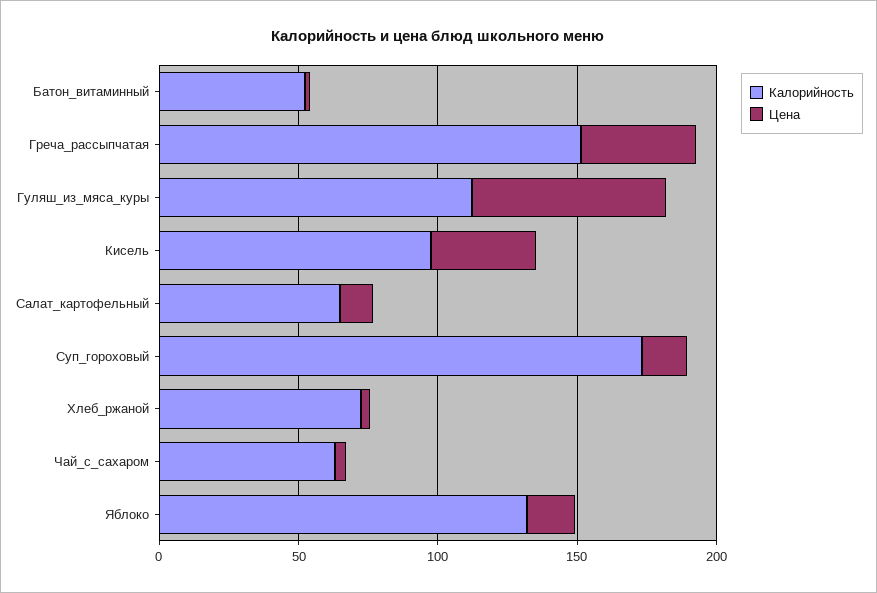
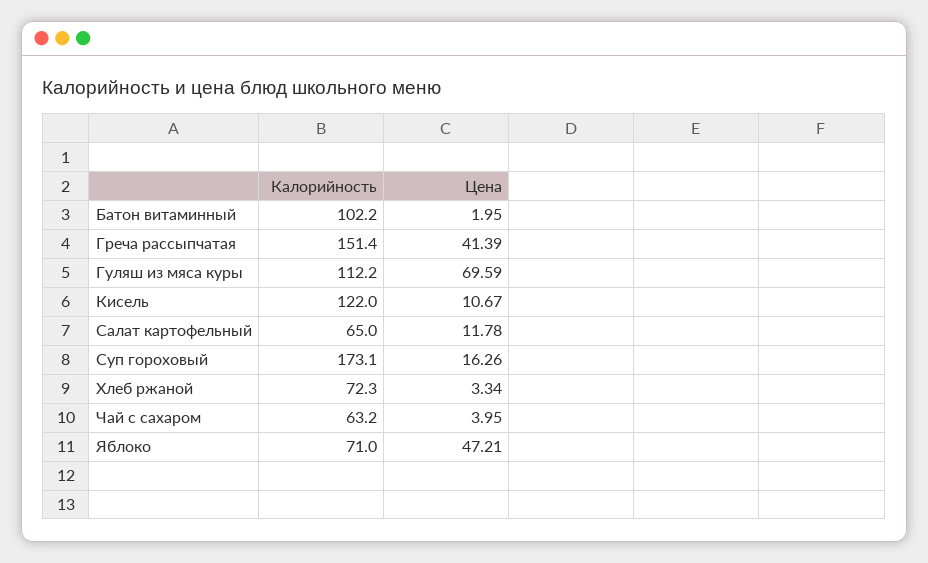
  {
    "Калорийность": {
-     "Батон_витаминный": 50,
+     "Батон_витаминный": 102.2,
      "Греча_рассыпчатая": 151.4,
      "Гуляш_из_мяса_куры": 112.2,
-     "Кисель": 100,
+     "Кисель": 122,
      "Салат_картофельный": 65,
      "Суп_гороховый": 173.1,
      "Хлеб_ржаной": 72.3,
      "Чай_с_сахаром": 63.2,
-     "Яблоко": 130
+     "Яблоко": 71
    },
    "Цена": {
      "Батон_витаминный": 1.95,
      "Греча_рассыпчатая": 41.39,
      "Гуляш_из_мяса_куры": 69.59,
-     "Кисель": 40,
+     "Кисель": 10.67,
      "Салат_картофельный": 11.78,
      "Суп_гороховый": 16.26,
      "Хлеб_ржаной": 3.34,
      "Чай_с_сахаром": 3.95,
-     "Яблоко": 20
+     "Яблоко": 47.21
    }
  }

